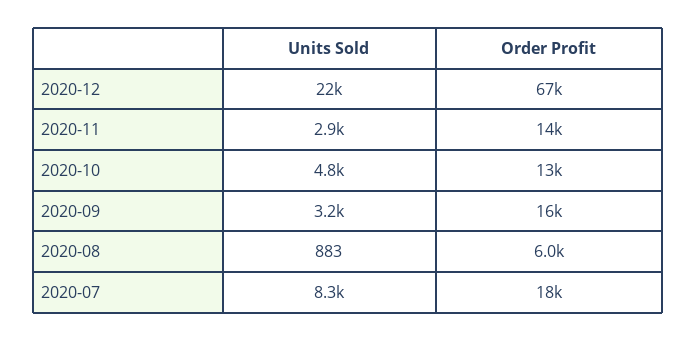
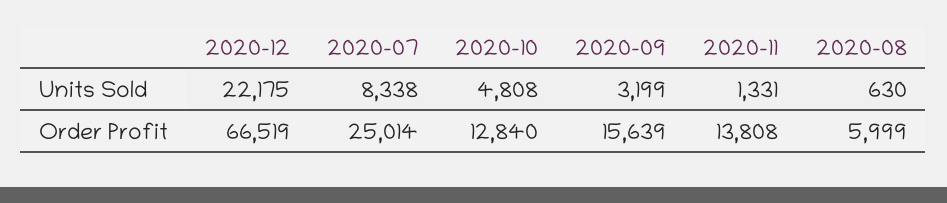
  {
    "Units Sold": {
      "2020-12": 22175,
-     "2020-11": 2900,
+     "2020-11": 1331,
      "2020-10": 4808,
      "2020-09": 3199,
-     "2020-08": 883,
+     "2020-08": 630,
      "2020-07": 8338
    },
    "Order Profit": {
      "2020-12": 66519,
      "2020-11": 13808,
      "2020-10": 12840,
      "2020-09": 15639,
      "2020-08": 5999,
-     "2020-07": 18000
+     "2020-07": 25014
    }
  }

